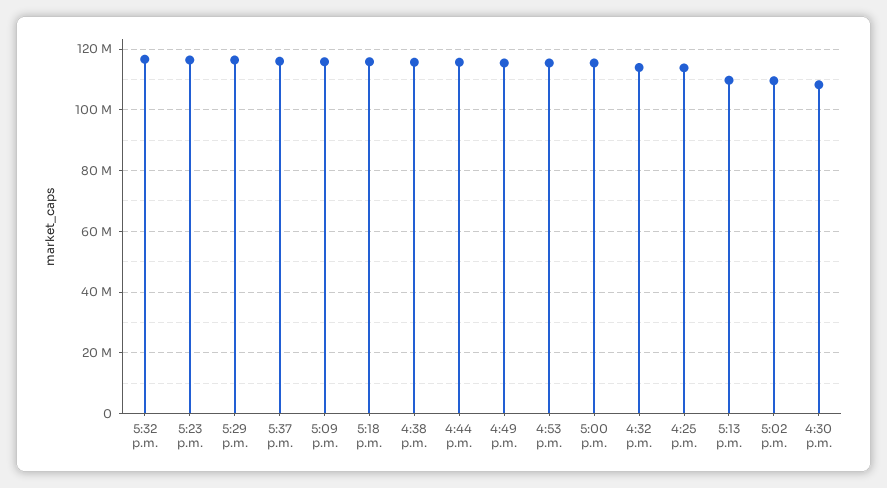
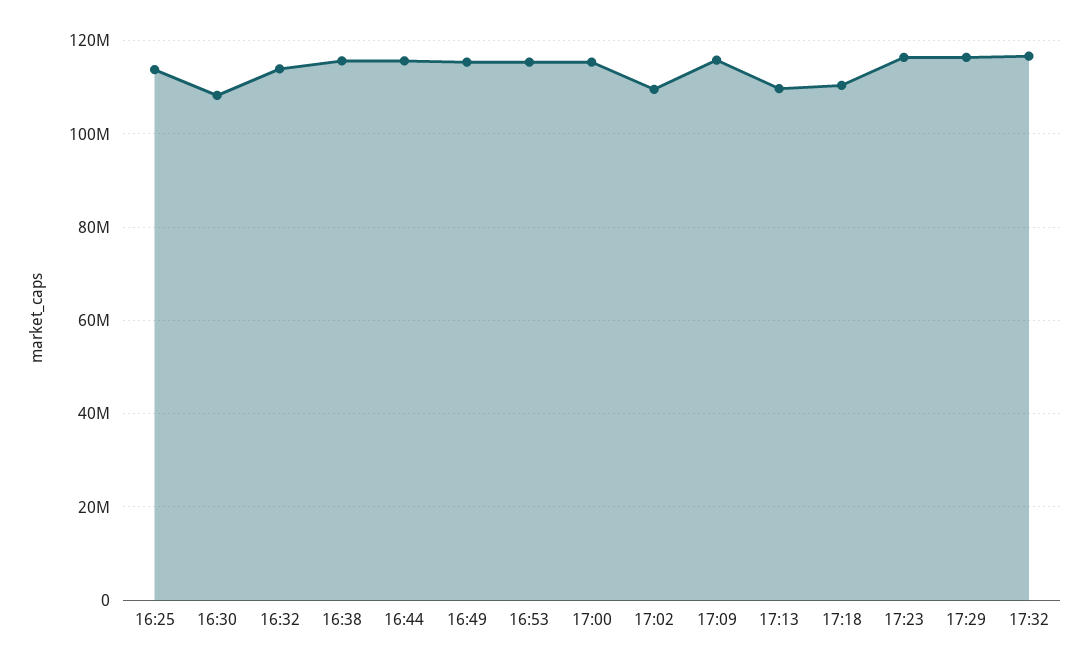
  {
    "5:32 p.m.": 116000000,
    "5:23 p.m.": 116000000,
    "5:29 p.m.": 116000000,
-   "5:37 p.m.": 116000000,
    "5:09 p.m.": 116000000,
-   "5:18 p.m.": 116000000,
+   "5:18 p.m.": 110000000,
    "4:38 p.m.": 116000000,
    "4:44 p.m.": 116000000,
    "4:49 p.m.": 116000000,
    "4:53 p.m.": 116000000,
    "5:00 p.m.": 116000000,
    "4:32 p.m.": 114000000,
    "4:25 p.m.": 114000000,
    "5:13 p.m.": 110000000,
    "5:02 p.m.": 110000000,
    "4:30 p.m.": 108000000
  }

